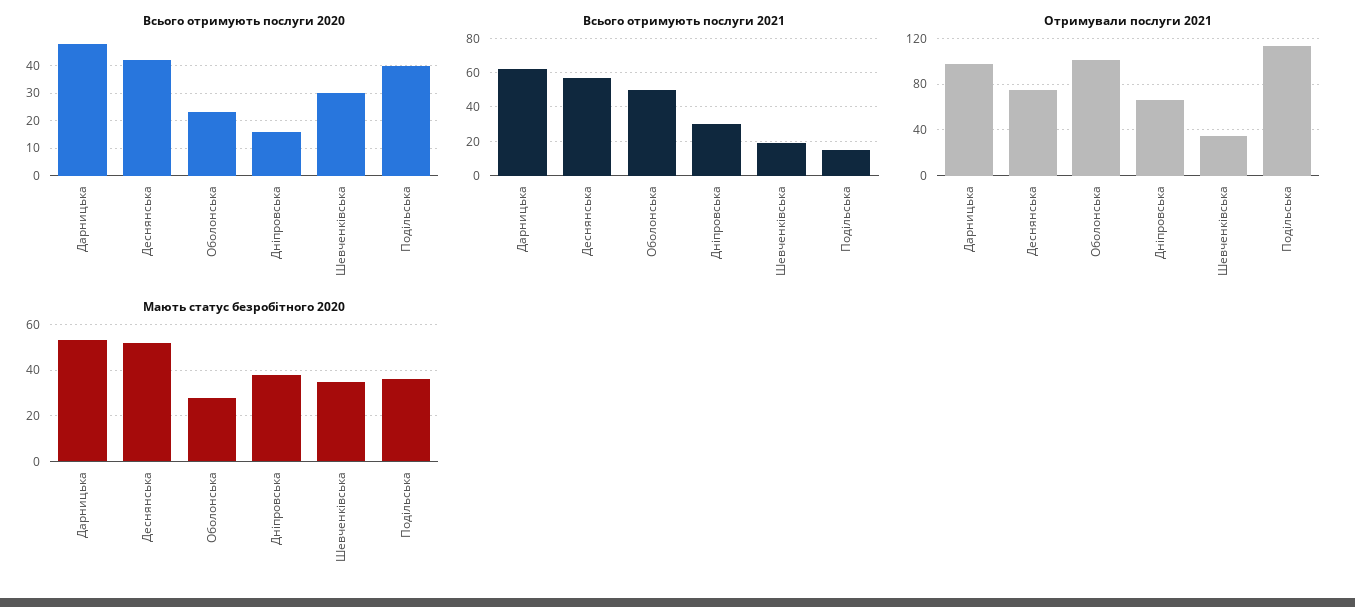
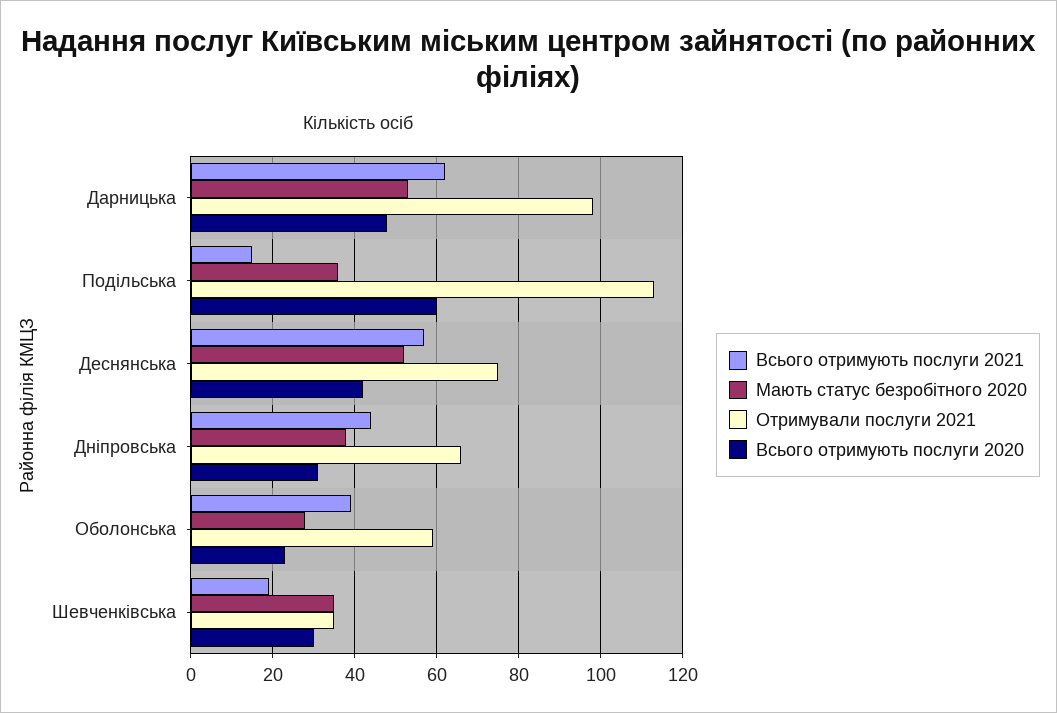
  {
    "Всього отримують послуги 2020": {
      "Дарницька": 50,
      "Деснянська": 40,
      "Оболонська": 25,
-     "Дніпровська": 15,
+     "Дніпровська": 30,
      "Шевченківська": 30,
-     "Подільська": 40
+     "Подільська": 60
    },
    "Всього отримують послуги 2021": {
      "Дарницька": 60,
      "Деснянська": 55,
-     "Оболонська": 50,
+     "Оболонська": 40,
-     "Дніпровська": 30,
+     "Дніпровська": 45,
      "Шевченківська": 20,
      "Подільська": 15
    },
    "Отримували послуги 2021": {
      "Дарницька": 100,
      "Деснянська": 75,
-     "Оболонська": 100,
+     "Оболонська": 60,
      "Дніпровська": 65,
      "Шевченківська": 35,
      "Подільська": 115
    },
    "Мають статус безробітного 2020": {
      "Дарницька": 55,
      "Деснянська": 50,
      "Оболонська": 30,
      "Дніпровська": 40,
      "Шевченківська": 35,
      "Подільська": 35
    }
  }

